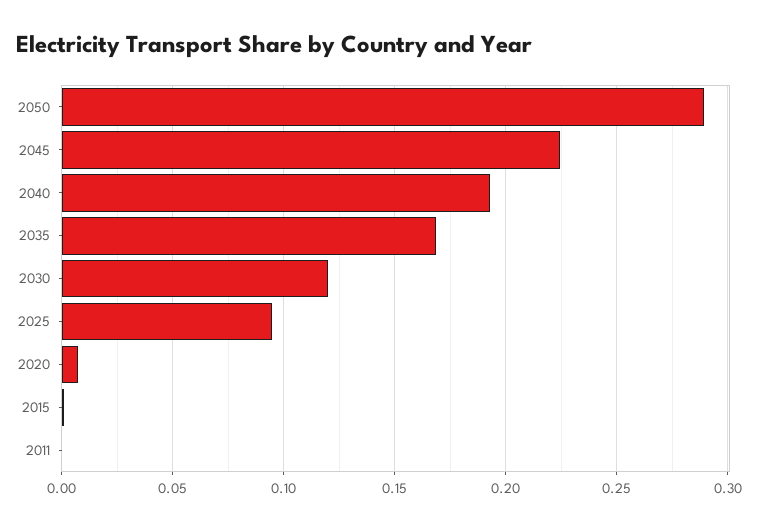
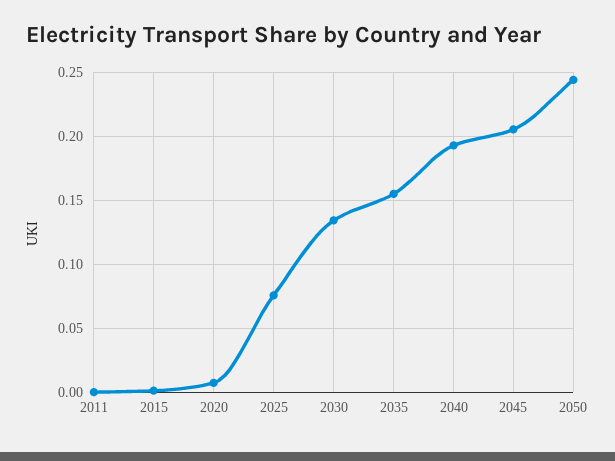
  {
-   "2050": 0.29,
+   "2050": 0.245,
-   "2045": 0.225,
+   "2045": 0.205,
    "2040": 0.195,
-   "2035": 0.17,
+   "2035": 0.155,
-   "2030": 0.12,
+   "2030": 0.135,
-   "2025": 0.095,
+   "2025": 0.075,
    "2020": 0.005,
    "2015": 0,
    "2011": 0
  }

